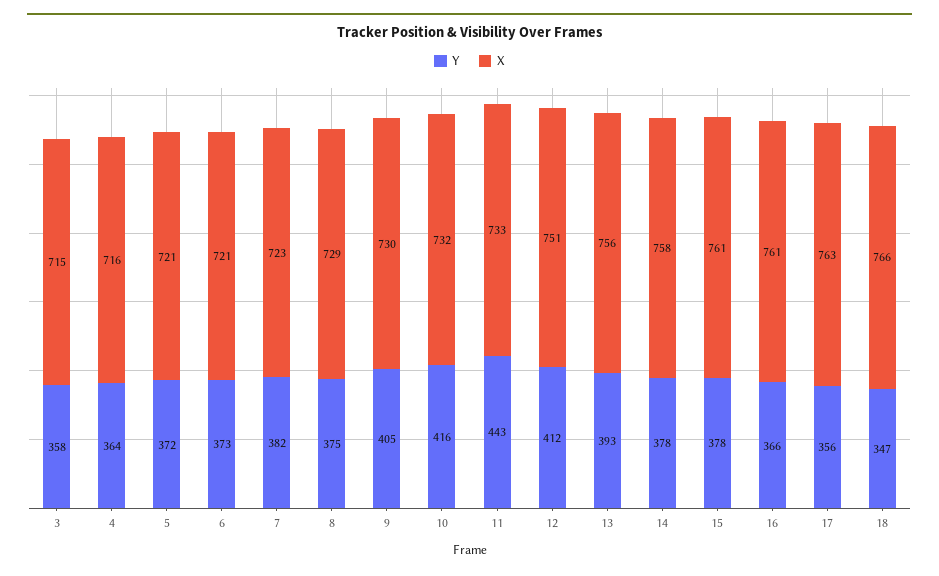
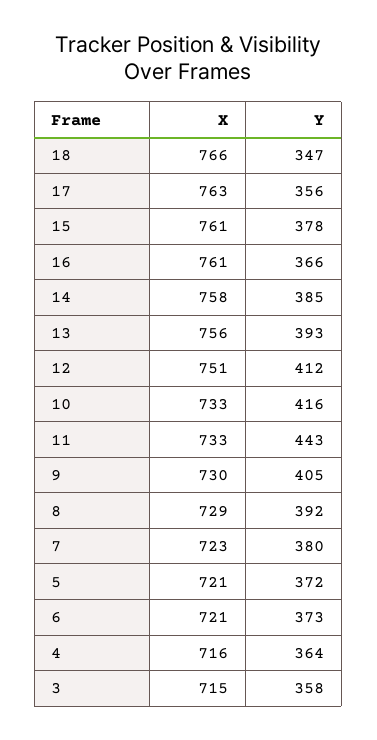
  {
    "Y": {
      "3": 358,
      "4": 364,
      "5": 372,
      "6": 373,
-     "7": 382,
+     "7": 380,
-     "8": 375,
+     "8": 392,
      "9": 405,
      "10": 416,
      "11": 443,
      "12": 412,
      "13": 393,
-     "14": 378,
+     "14": 385,
      "15": 378,
      "16": 366,
      "17": 356,
      "18": 347
    },
    "X": {
      "3": 715,
      "4": 716,
      "5": 721,
      "6": 721,
      "7": 723,
      "8": 729,
      "9": 730,
-     "10": 732,
+     "10": 733,
      "11": 733,
      "12": 751,
      "13": 756,
      "14": 758,
      "15": 761,
      "16": 761,
      "17": 763,
      "18": 766
    }
  }

